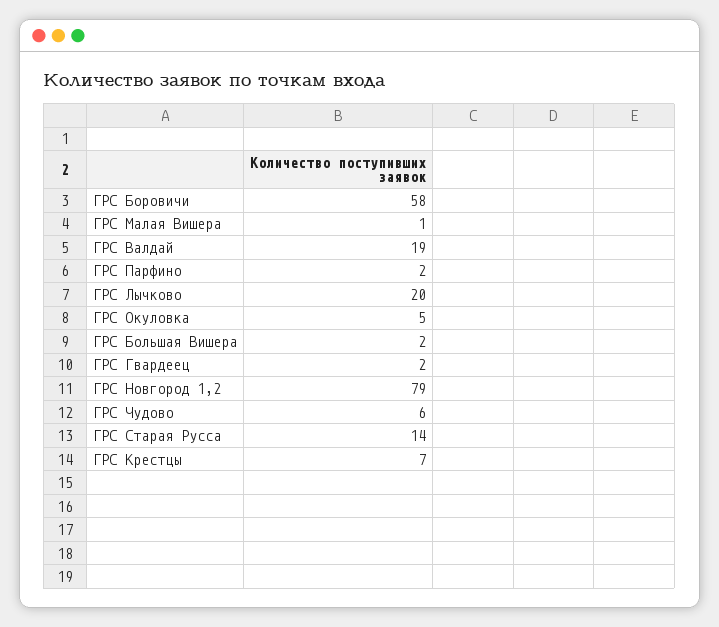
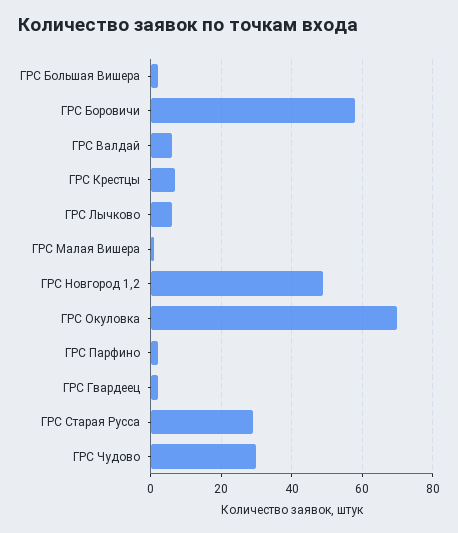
  {
    "ГРС Боровичи": 58,
    "ГРС Малая Вишера": 1,
-   "ГРС Валдай": 19,
+   "ГРС Валдай": 5,
    "ГРС Парфино": 2,
-   "ГРС Лычково": 20,
+   "ГРС Лычково": 5,
-   "ГРС Окуловка": 5,
+   "ГРС Окуловка": 70,
    "ГРС Большая Вишера": 2,
    "ГРС Гвардеец": 2,
-   "ГРС Новгород 1,2": 79,
+   "ГРС Новгород 1,2": 50,
-   "ГРС Чудово": 6,
+   "ГРС Чудово": 30,
-   "ГРС Старая Русса": 14,
+   "ГРС Старая Русса": 30,
    "ГРС Крестцы": 7
  }

